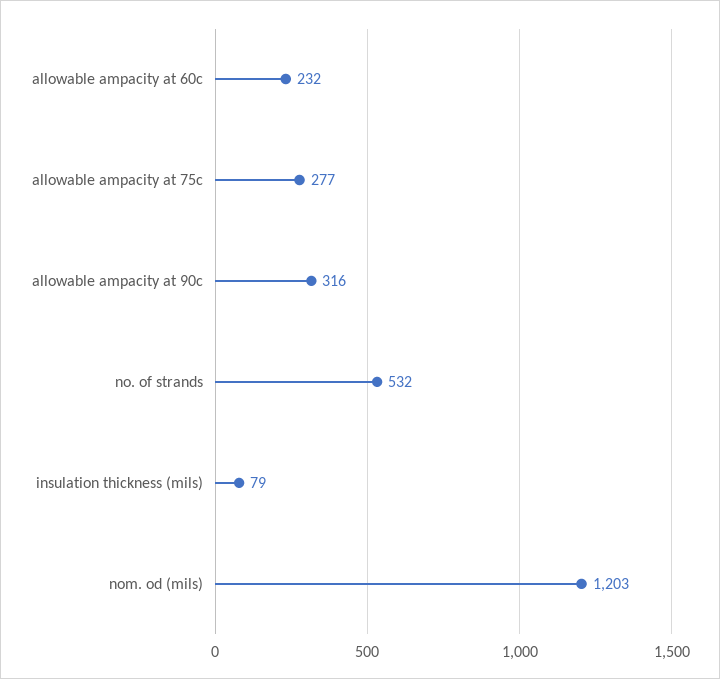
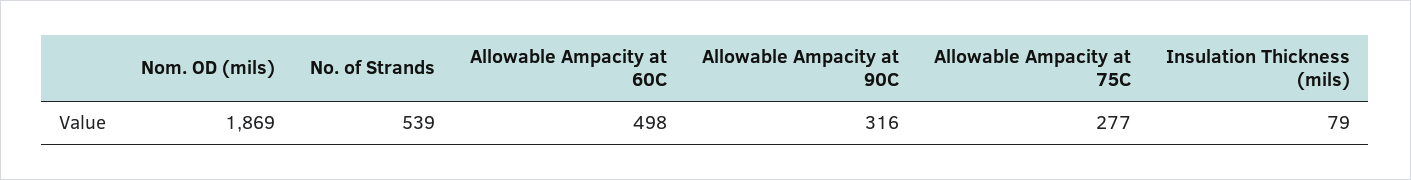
  {
-   "allowable ampacity at 60c": 232,
+   "allowable ampacity at 60c": 498,
    "allowable ampacity at 75c": 277,
    "allowable ampacity at 90c": 316,
-   "no. of strands": 532,
+   "no. of strands": 539,
    "insulation thickness (mils)": 79,
-   "nom. od (mils)": 1203
+   "nom. od (mils)": 1869
  }

